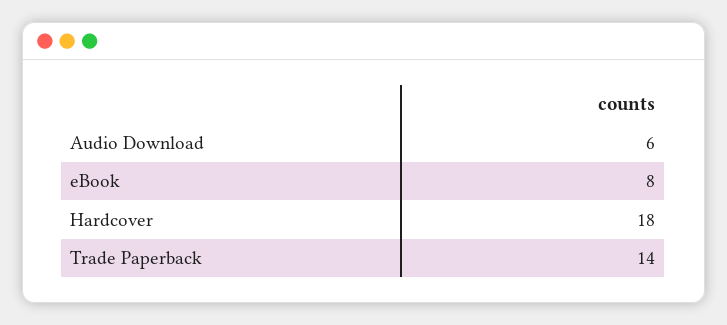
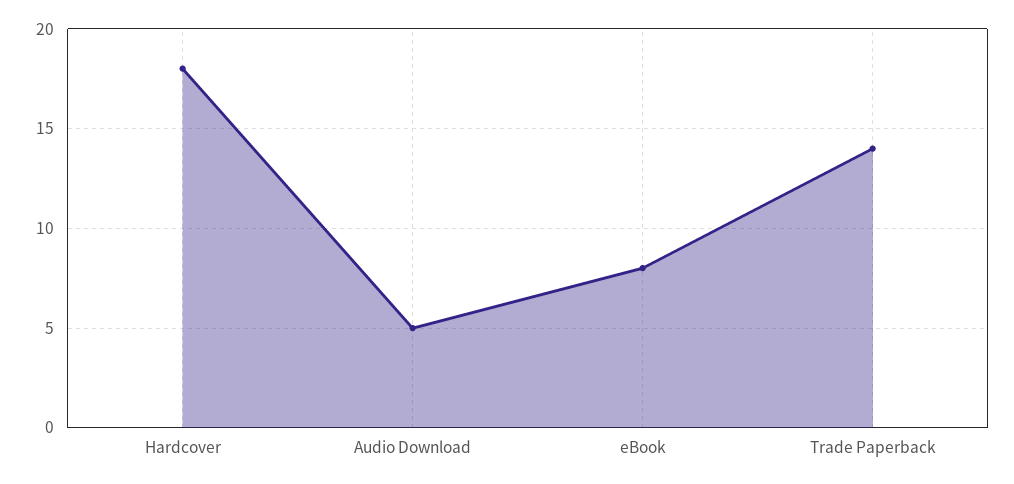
  {
-   "Audio Download": 6,
+   "Audio Download": 5,
    "eBook": 8,
    "Hardcover": 18,
    "Trade Paperback": 14
  }

